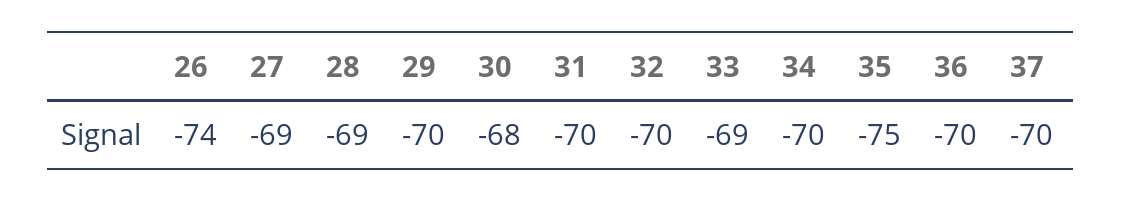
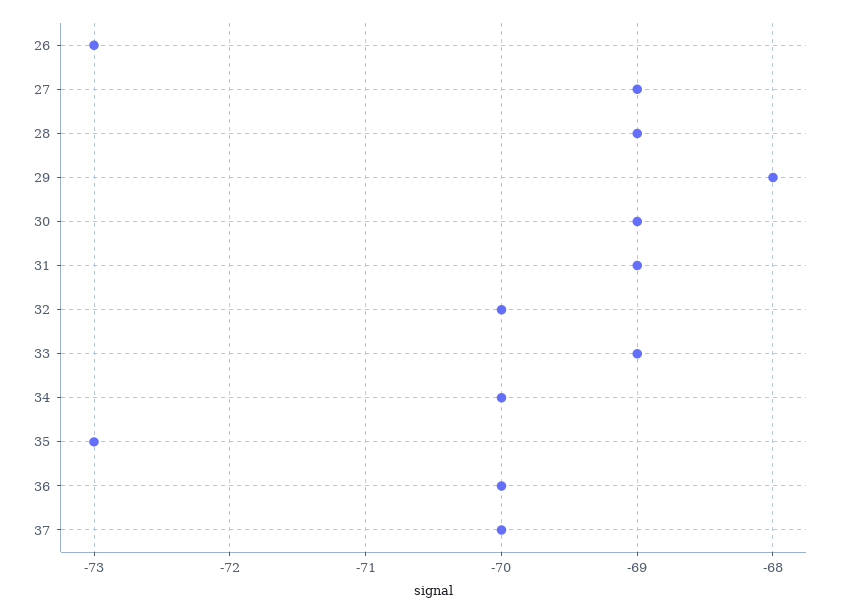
  {
-   "26": -74,
+   "26": -73,
    "27": -69,
    "28": -69,
-   "29": -70,
+   "29": -68,
-   "30": -68,
+   "30": -69,
-   "31": -70,
+   "31": -69,
    "32": -70,
    "33": -69,
    "34": -70,
-   "35": -75,
+   "35": -73,
    "36": -70,
    "37": -70
  }

